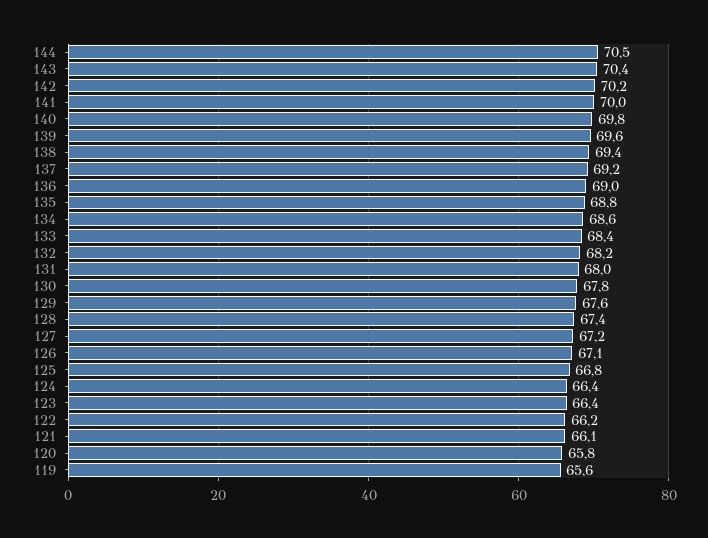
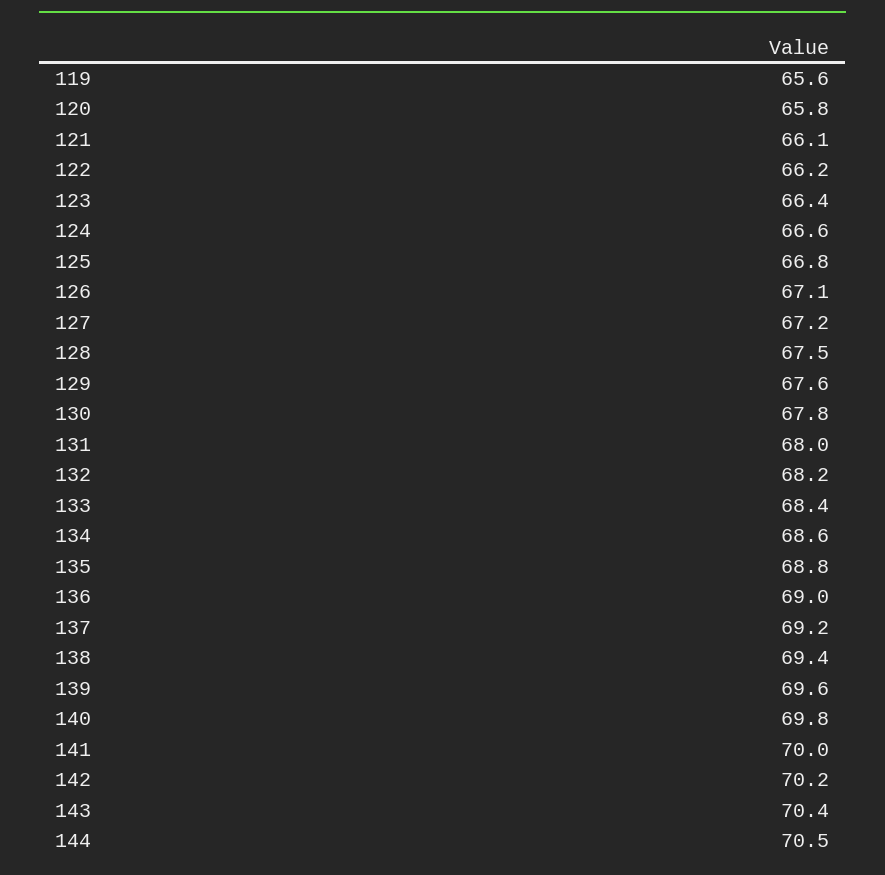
  {
    "144": 70.5,
    "143": 70.4,
    "142": 70.2,
    "141": 70,
    "140": 69.8,
    "139": 69.6,
    "138": 69.4,
    "137": 69.2,
    "136": 69,
    "135": 68.8,
    "134": 68.6,
    "133": 68.4,
    "132": 68.2,
    "131": 68,
    "130": 67.8,
    "129": 67.6,
-   "128": 67.4,
+   "128": 67.5,
    "127": 67.2,
    "126": 67.1,
    "125": 66.8,
-   "124": 66.4,
+   "124": 66.6,
    "123": 66.4,
    "122": 66.2,
    "121": 66.1,
    "120": 65.8,
    "119": 65.6
  }

